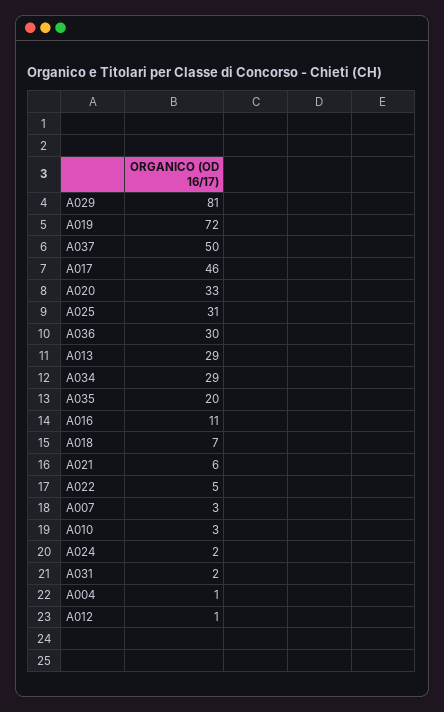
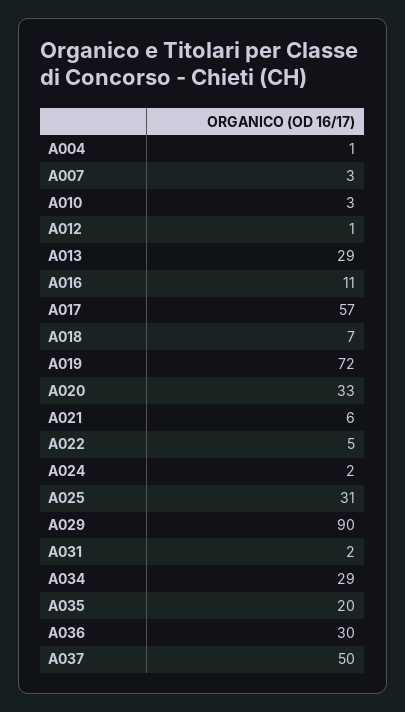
  {
-   "A029": 81,
+   "A029": 90,
    "A019": 72,
    "A037": 50,
-   "A017": 46,
+   "A017": 57,
    "A020": 33,
    "A025": 31,
    "A036": 30,
    "A013": 29,
    "A034": 29,
    "A035": 20,
    "A016": 11,
    "A018": 7,
    "A021": 6,
    "A022": 5,
    "A007": 3,
    "A010": 3,
    "A024": 2,
    "A031": 2,
    "A004": 1,
    "A012": 1
  }

